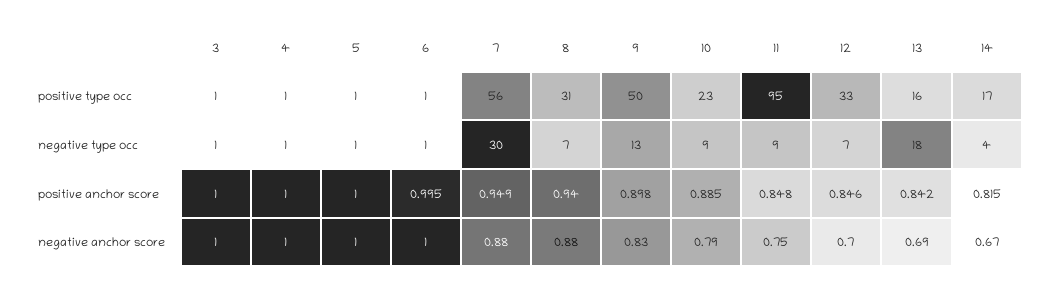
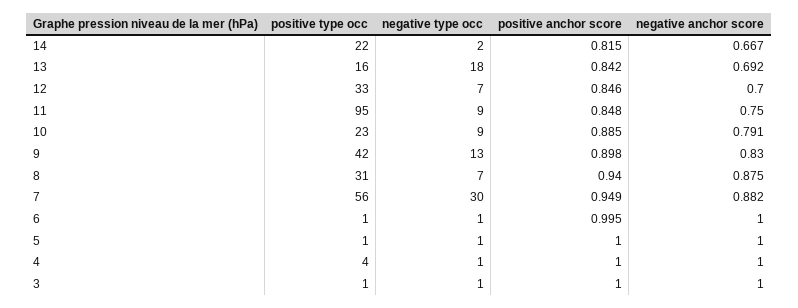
  {
    "3": {
      "positive type occ": 1,
      "negative type occ": 1,
      "positive anchor score": 1,
      "negative anchor score": 1
    },
    "4": {
-     "positive type occ": 1,
+     "positive type occ": 4,
      "negative type occ": 1,
      "positive anchor score": 1,
      "negative anchor score": 1
    },
    "5": {
      "positive type occ": 1,
      "negative type occ": 1,
      "positive anchor score": 1,
      "negative anchor score": 1
    },
    "6": {
      "positive type occ": 1,
      "negative type occ": 1,
      "positive anchor score": 0.995,
      "negative anchor score": 1
    },
    "7": {
      "positive type occ": 56,
      "negative type occ": 30,
      "positive anchor score": 0.949,
      "negative anchor score": 0.882
    },
    "8": {
      "positive type occ": 31,
      "negative type occ": 7,
      "positive anchor score": 0.94,
      "negative anchor score": 0.875
    },
    "9": {
-     "positive type occ": 50,
+     "positive type occ": 42,
      "negative type occ": 13,
      "positive anchor score": 0.898,
      "negative anchor score": 0.83
    },
    "10": {
      "positive type occ": 23,
      "negative type occ": 9,
      "positive anchor score": 0.885,
      "negative anchor score": 0.791
    },
    "11": {
      "positive type occ": 95,
      "negative type occ": 9,
      "positive anchor score": 0.848,
      "negative anchor score": 0.75
    },
    "12": {
      "positive type occ": 33,
      "negative type occ": 7,
      "positive anchor score": 0.846,
      "negative anchor score": 0.7
    },
    "13": {
      "positive type occ": 16,
      "negative type occ": 18,
      "positive anchor score": 0.842,
      "negative anchor score": 0.692
    },
    "14": {
-     "positive type occ": 17,
+     "positive type occ": 22,
-     "negative type occ": 4,
+     "negative type occ": 2,
      "positive anchor score": 0.815,
      "negative anchor score": 0.667
    }
  }

